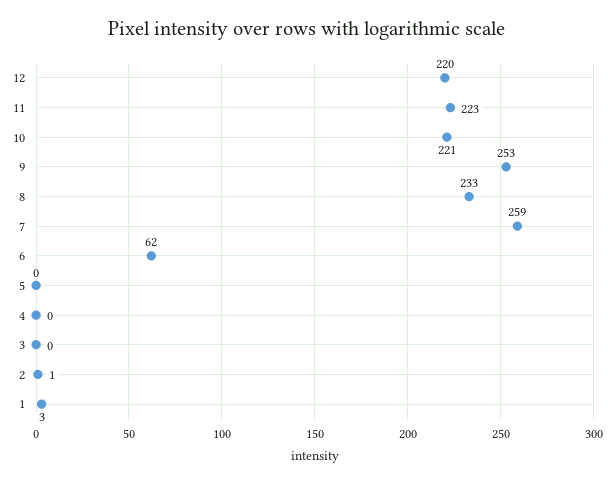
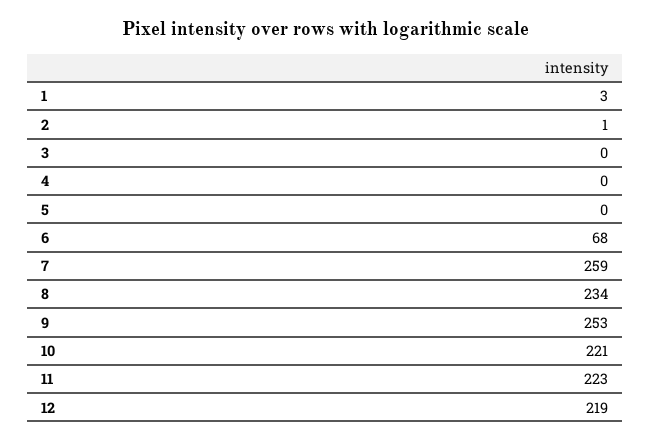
  {
-   "12": 220,
+   "12": 219,
    "11": 223,
    "10": 221,
    "9": 253,
-   "8": 233,
+   "8": 234,
    "7": 259,
-   "6": 62,
+   "6": 68,
    "5": 0,
    "4": 0,
    "3": 0,
    "2": 1,
    "1": 3
  }

